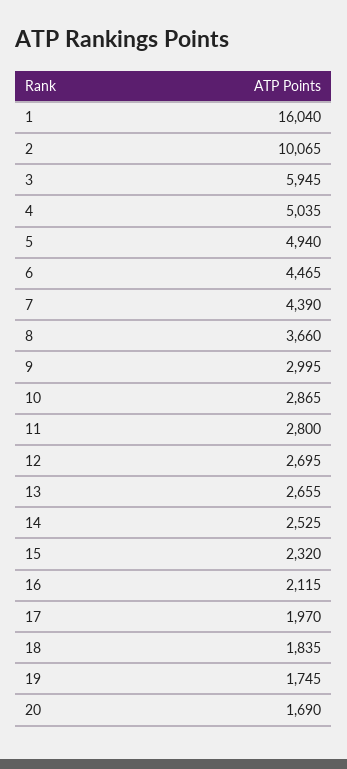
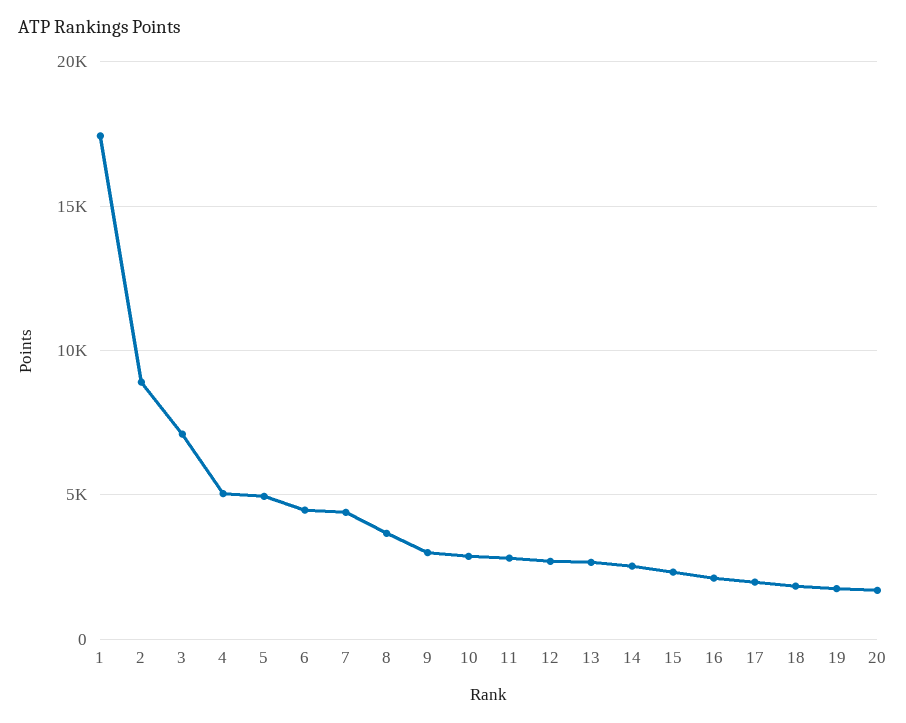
  {
-   "1": 16040,
+   "1": 17500,
-   "2": 10065,
+   "2": 9000,
-   "3": 5945,
+   "3": 7000,
    "4": 5035,
    "5": 4940,
    "6": 4465,
    "7": 4390,
    "8": 3660,
    "9": 2995,
    "10": 2865,
    "11": 2800,
    "12": 2695,
    "13": 2655,
    "14": 2525,
    "15": 2320,
    "16": 2115,
    "17": 1970,
    "18": 1835,
    "19": 1745,
    "20": 1690
  }

